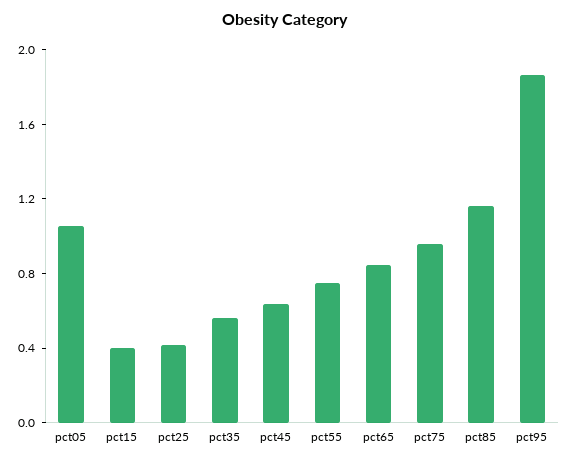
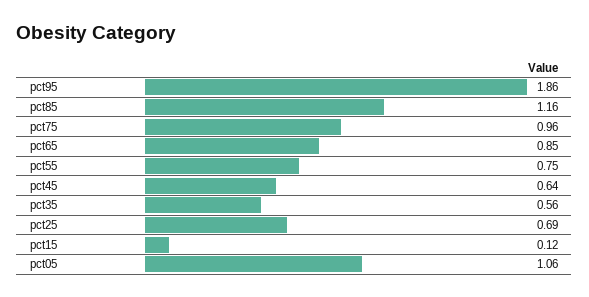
  {
    "pct05": 1.06,
-   "pct15": 0.4,
+   "pct15": 0.12,
-   "pct25": 0.4,
+   "pct25": 0.69,
    "pct35": 0.56,
    "pct45": 0.64,
    "pct55": 0.75,
    "pct65": 0.85,
    "pct75": 0.96,
    "pct85": 1.16,
    "pct95": 1.86
  }

